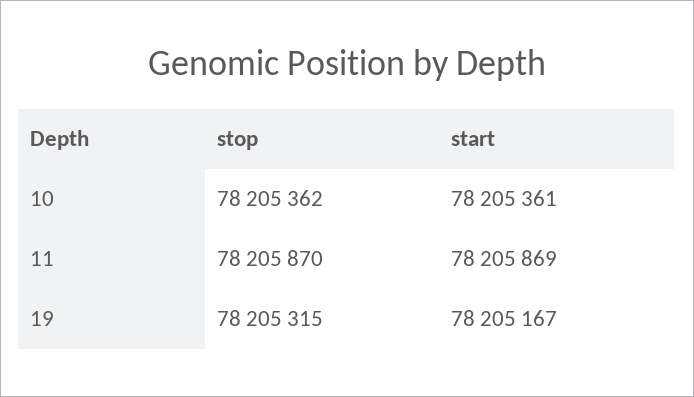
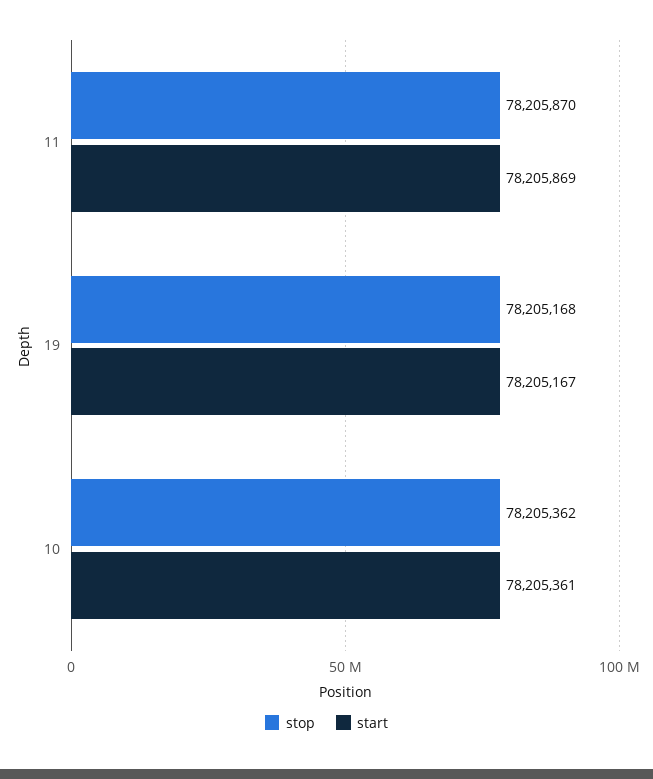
  {
    "stop": {
      "10": 78205362,
      "11": 78205870,
-     "19": 78205315
+     "19": 78205168
    },
    "start": {
      "10": 78205361,
      "11": 78205869,
      "19": 78205167
    }
  }

